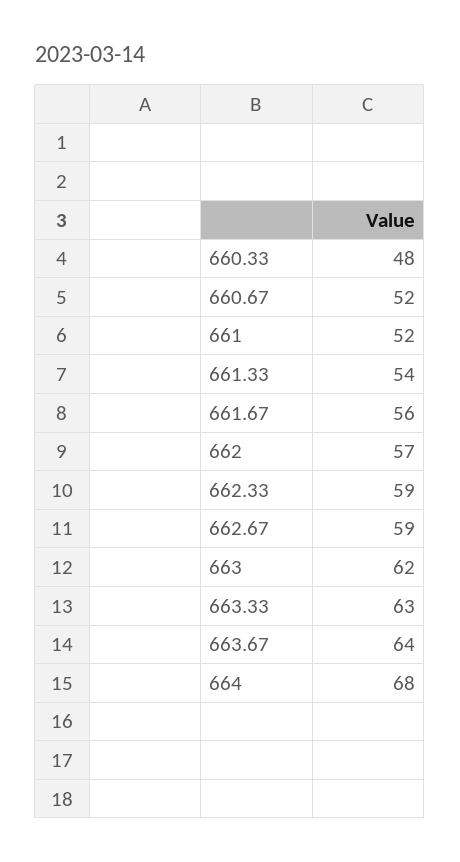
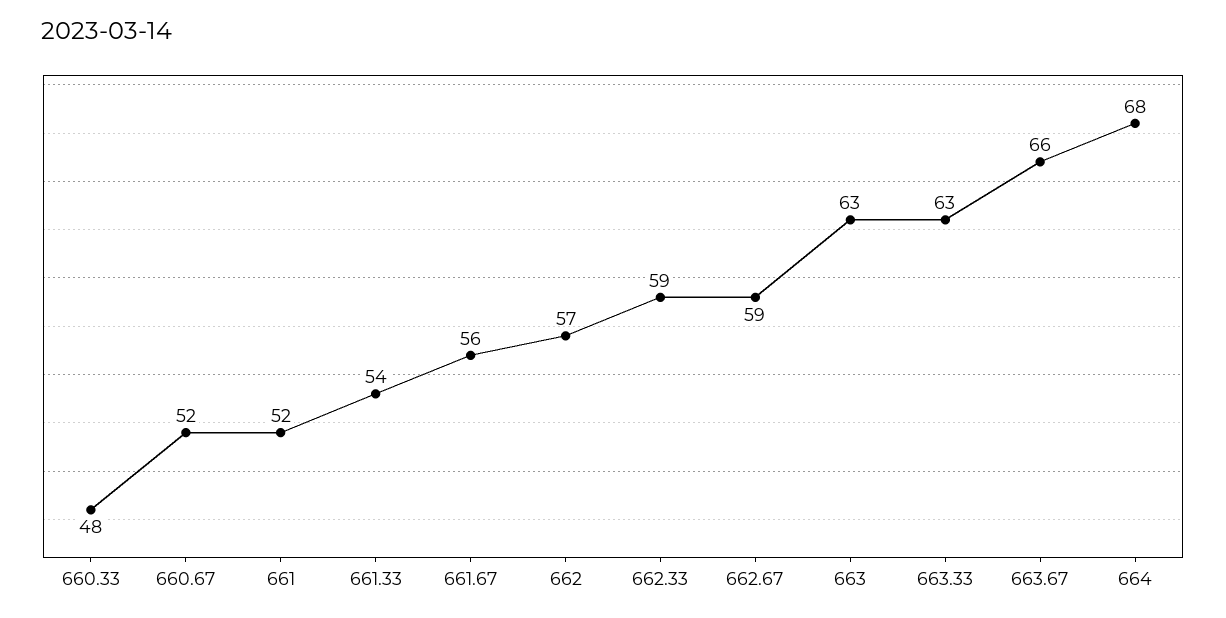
  {
    "660.33": 48,
    "660.67": 52,
    "661": 52,
    "661.33": 54,
    "661.67": 56,
    "662": 57,
    "662.33": 59,
    "662.67": 59,
-   "663": 62,
+   "663": 63,
    "663.33": 63,
-   "663.67": 64,
+   "663.67": 66,
    "664": 68
  }

